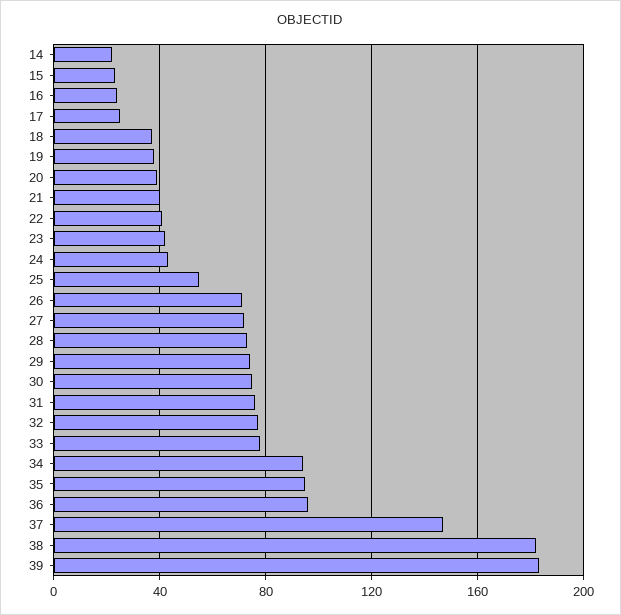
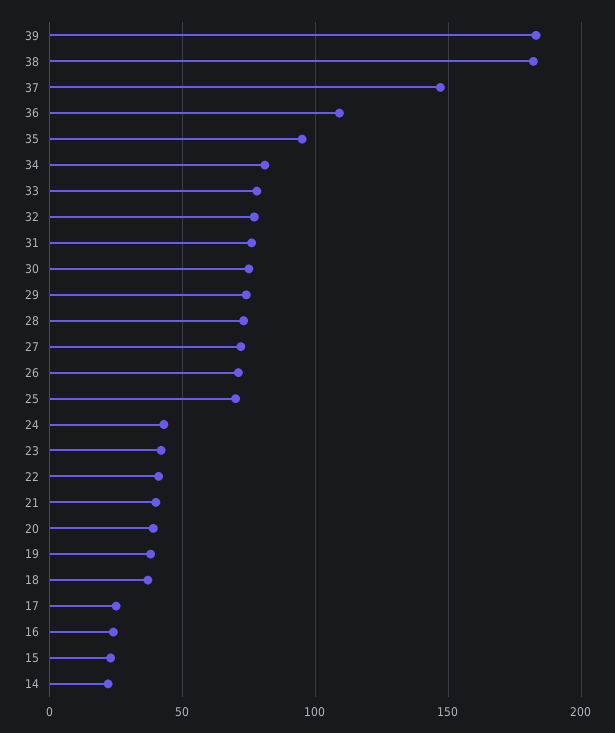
  {
    "14": 20,
    "15": 25,
    "16": 25,
    "17": 25,
    "18": 35,
    "19": 40,
    "20": 40,
    "21": 40,
    "22": 40,
    "23": 40,
    "24": 45,
-   "25": 55,
+   "25": 70,
    "26": 70,
    "27": 70,
    "28": 75,
    "29": 75,
    "30": 75,
    "31": 75,
    "32": 75,
    "33": 80,
-   "34": 95,
+   "34": 80,
    "35": 95,
-   "36": 95,
+   "36": 110,
    "37": 145,
    "38": 180,
    "39": 185
  }

